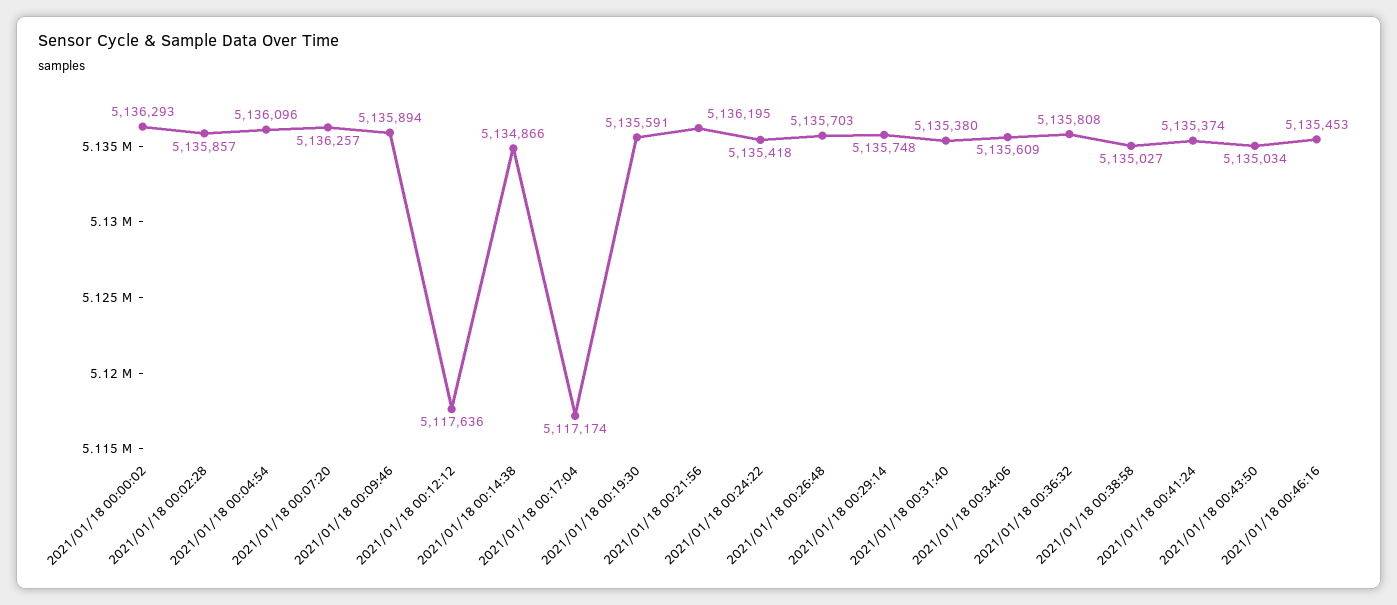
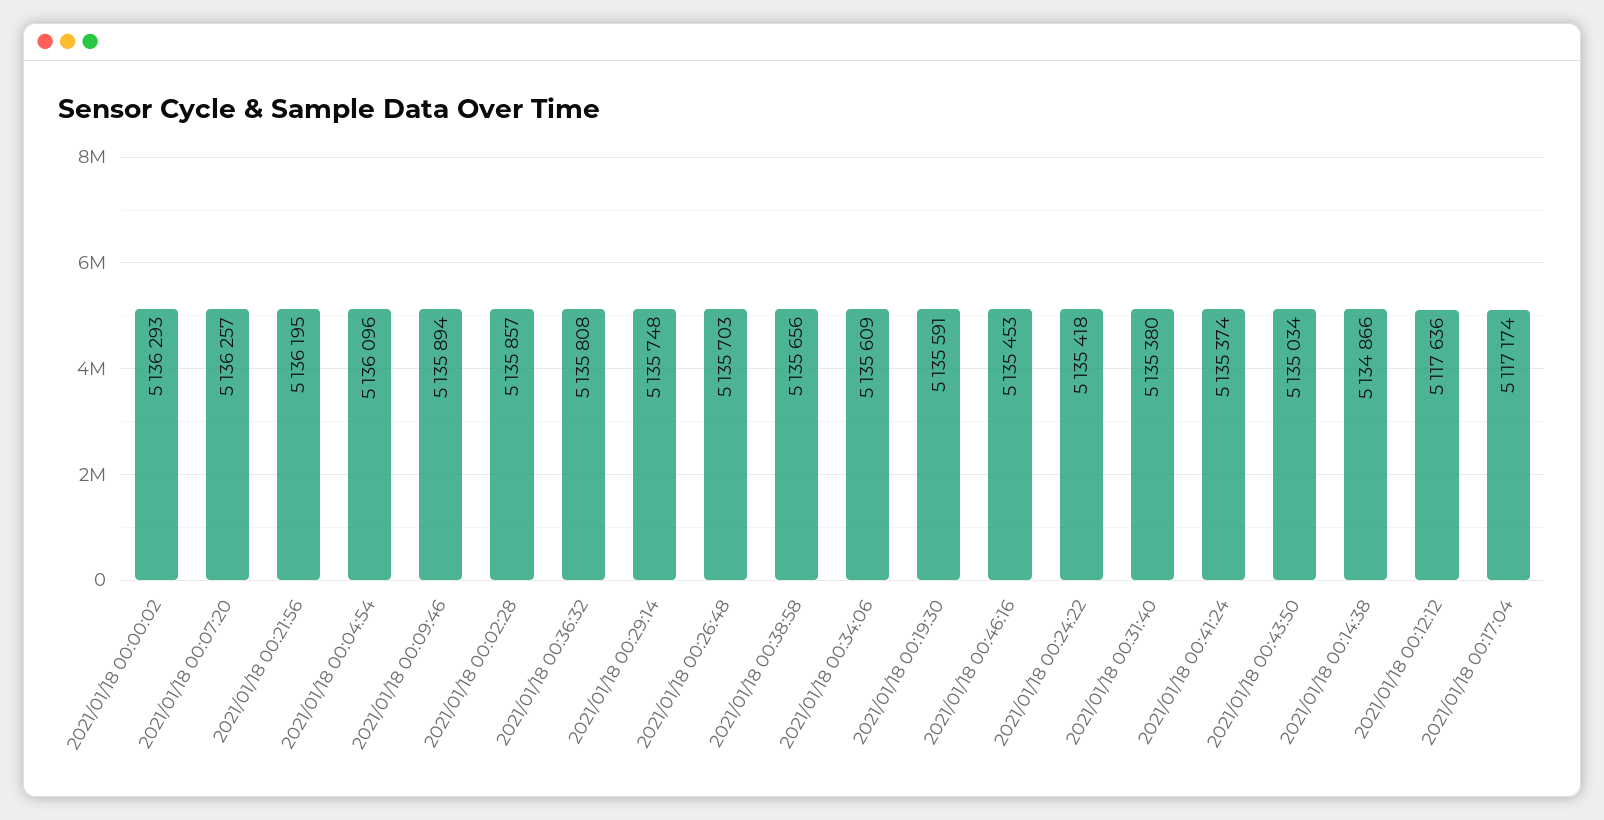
  {
    "2021/01/18 00:00:02": 5136293,
    "2021/01/18 00:02:28": 5135857,
    "2021/01/18 00:04:54": 5136096,
    "2021/01/18 00:07:20": 5136257,
    "2021/01/18 00:09:46": 5135894,
    "2021/01/18 00:12:12": 5117636,
    "2021/01/18 00:14:38": 5134866,
    "2021/01/18 00:17:04": 5117174,
    "2021/01/18 00:19:30": 5135591,
    "2021/01/18 00:21:56": 5136195,
    "2021/01/18 00:24:22": 5135418,
    "2021/01/18 00:26:48": 5135703,
    "2021/01/18 00:29:14": 5135748,
    "2021/01/18 00:31:40": 5135380,
    "2021/01/18 00:34:06": 5135609,
    "2021/01/18 00:36:32": 5135808,
-   "2021/01/18 00:38:58": 5135027,
+   "2021/01/18 00:38:58": 5135656,
    "2021/01/18 00:41:24": 5135374,
    "2021/01/18 00:43:50": 5135034,
    "2021/01/18 00:46:16": 5135453
  }

